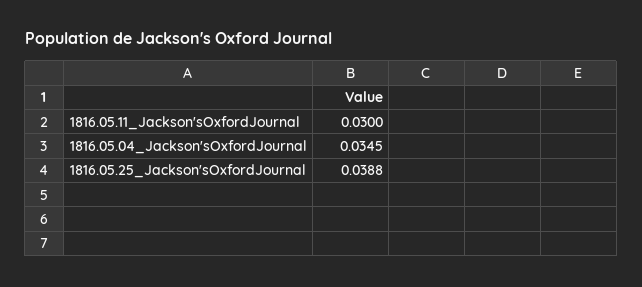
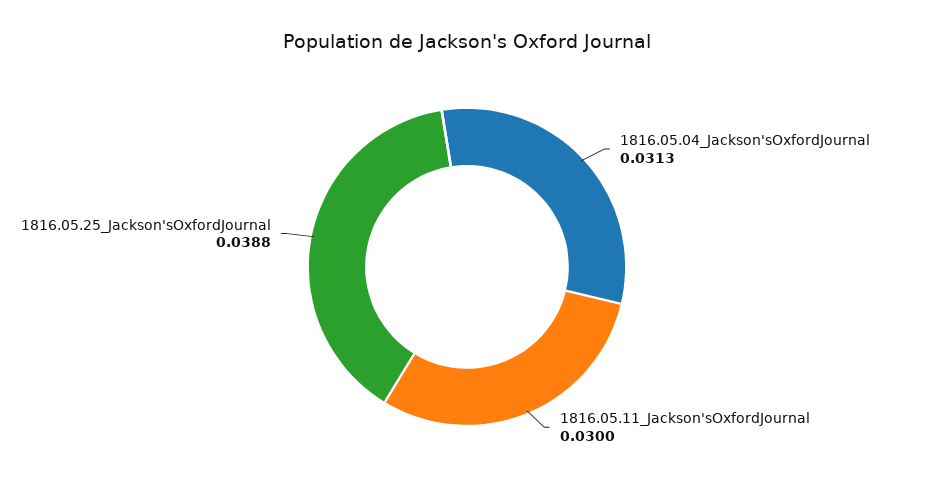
  {
    "1816.05.11_Jackson'sOxfordJournal": 0.03,
-   "1816.05.04_Jackson'sOxfordJournal": 0.0345,
+   "1816.05.04_Jackson'sOxfordJournal": 0.0313,
    "1816.05.25_Jackson'sOxfordJournal": 0.0388
  }

